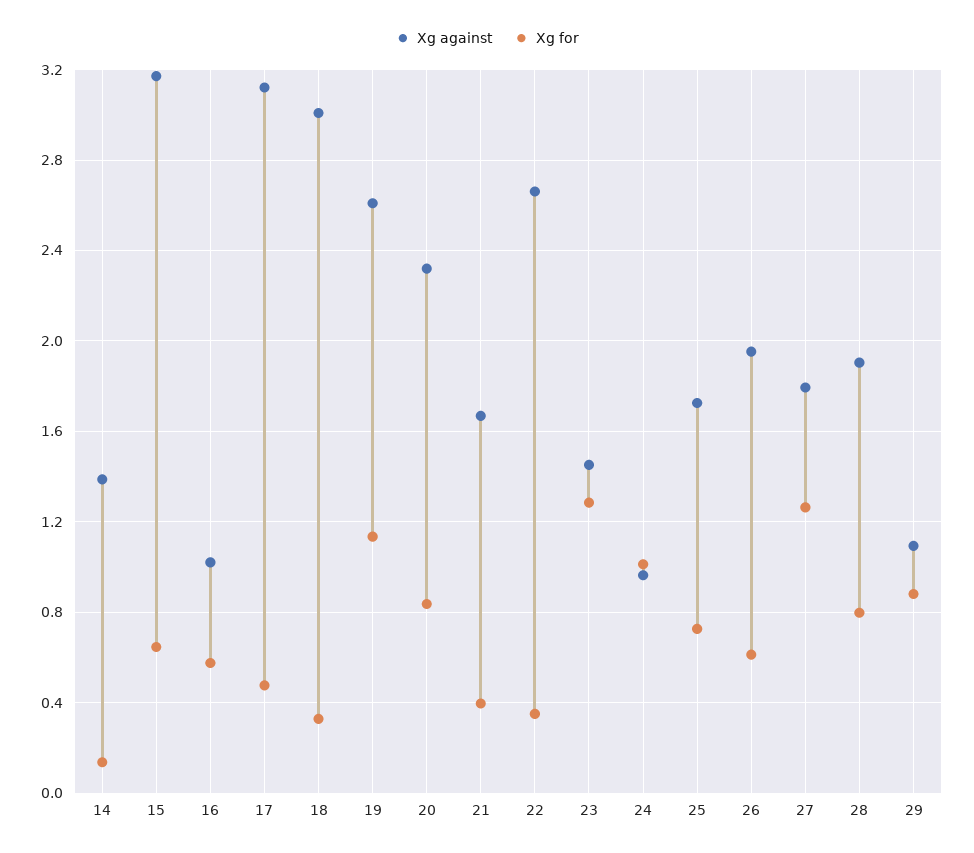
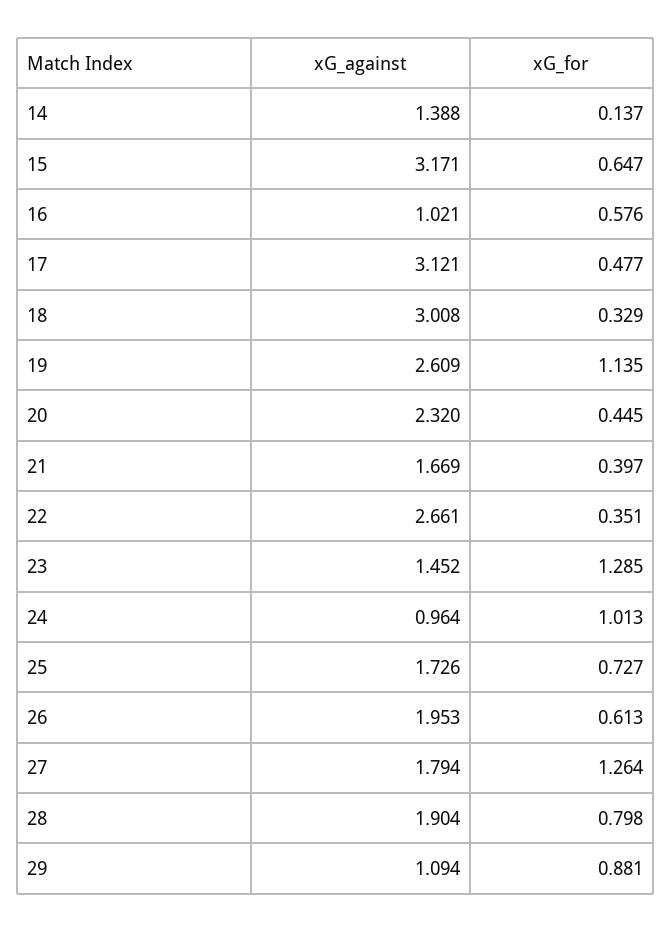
  {
    "Xg against": {
      "14": 1.388,
      "15": 3.171,
      "16": 1.021,
      "17": 3.121,
      "18": 3.008,
      "19": 2.609,
      "20": 2.32,
      "21": 1.669,
      "22": 2.661,
      "23": 1.452,
      "24": 0.964,
      "25": 1.726,
      "26": 1.953,
      "27": 1.794,
      "28": 1.904,
      "29": 1.094
    },
    "Xg for": {
      "14": 0.137,
      "15": 0.647,
      "16": 0.576,
      "17": 0.477,
      "18": 0.329,
      "19": 1.135,
-     "20": 0.85,
+     "20": 0.445,
      "21": 0.397,
      "22": 0.351,
      "23": 1.285,
      "24": 1.013,
      "25": 0.727,
      "26": 0.613,
      "27": 1.264,
      "28": 0.798,
      "29": 0.881
    }
  }

